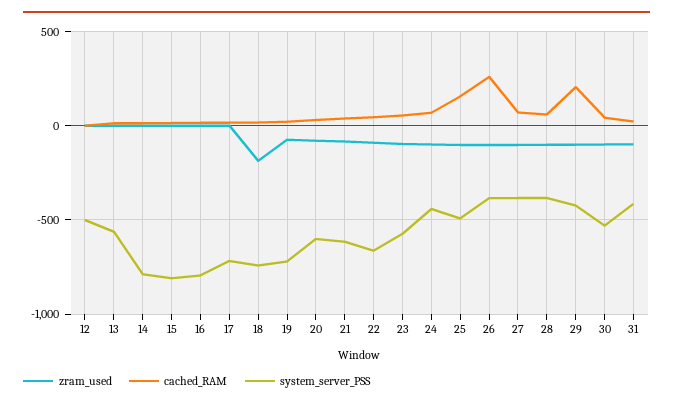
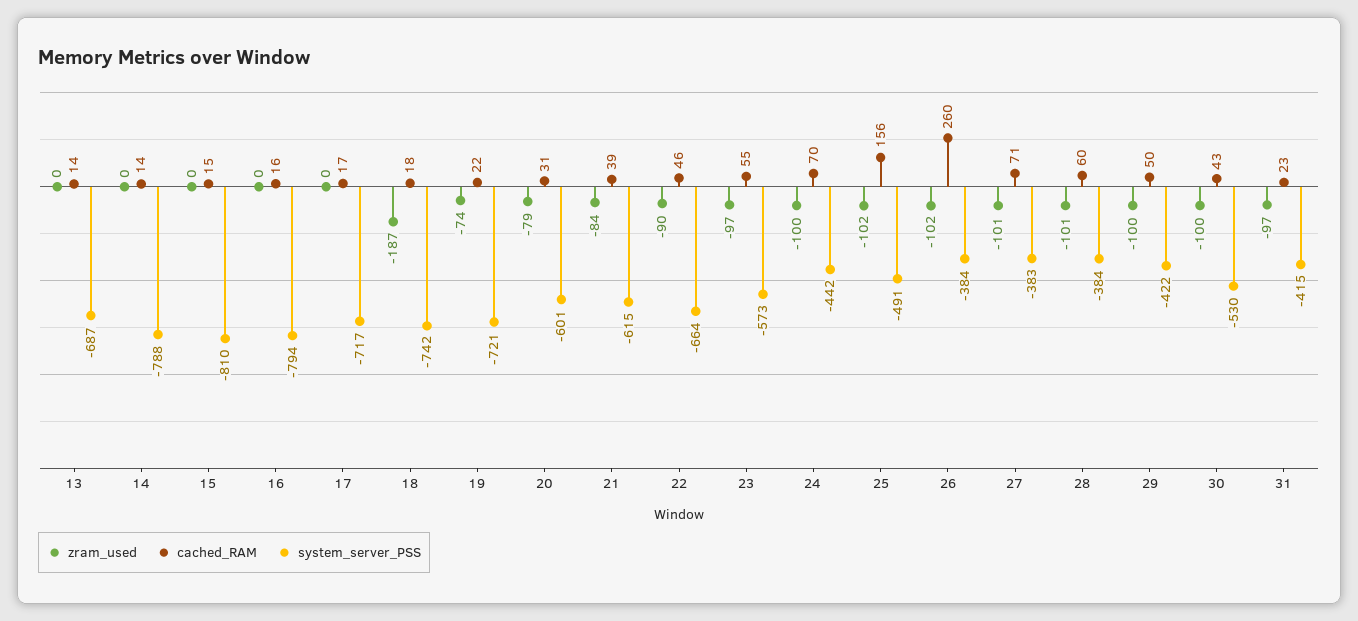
  {
    "zram_used": {
-     "12": 0,
      "13": 0,
      "14": 0,
      "15": 0,
      "16": 0,
      "17": 0,
      "18": -187,
      "19": -74,
      "20": -79,
      "21": -84,
      "22": -90,
      "23": -97,
      "24": -100,
      "25": -102,
      "26": -102,
      "27": -101,
      "28": -101,
      "29": -100,
      "30": -100,
      "31": -97
    },
    "cached_RAM": {
-     "12": 0,
      "13": 14,
      "14": 14,
      "15": 15,
      "16": 16,
      "17": 17,
      "18": 18,
      "19": 22,
      "20": 31,
      "21": 39,
      "22": 46,
      "23": 55,
      "24": 70,
      "25": 156,
      "26": 260,
      "27": 71,
      "28": 60,
-     "29": 200,
+     "29": 50,
      "30": 43,
      "31": 23
    },
    "system_server_PSS": {
-     "12": -500,
-     "13": -550,
+     "13": -687,
      "14": -788,
      "15": -810,
      "16": -794,
      "17": -717,
      "18": -742,
      "19": -721,
      "20": -601,
      "21": -615,
      "22": -664,
      "23": -573,
      "24": -442,
      "25": -491,
      "26": -384,
      "27": -383,
      "28": -384,
      "29": -422,
      "30": -530,
      "31": -415
    }
  }

